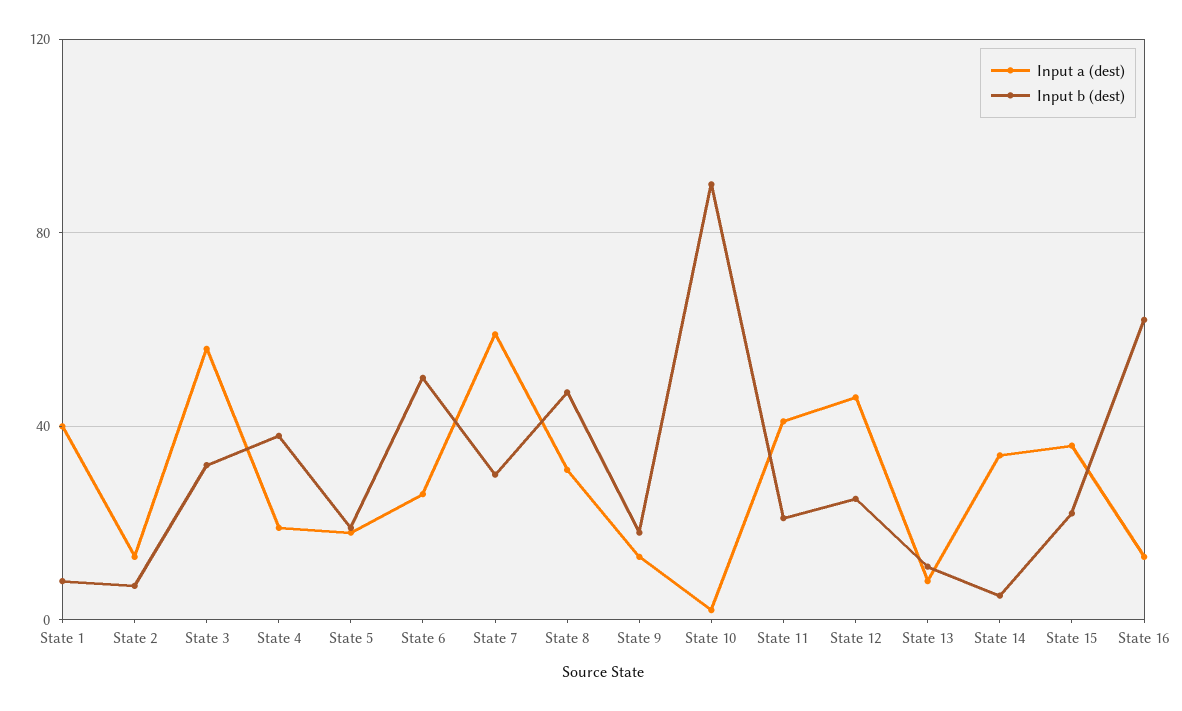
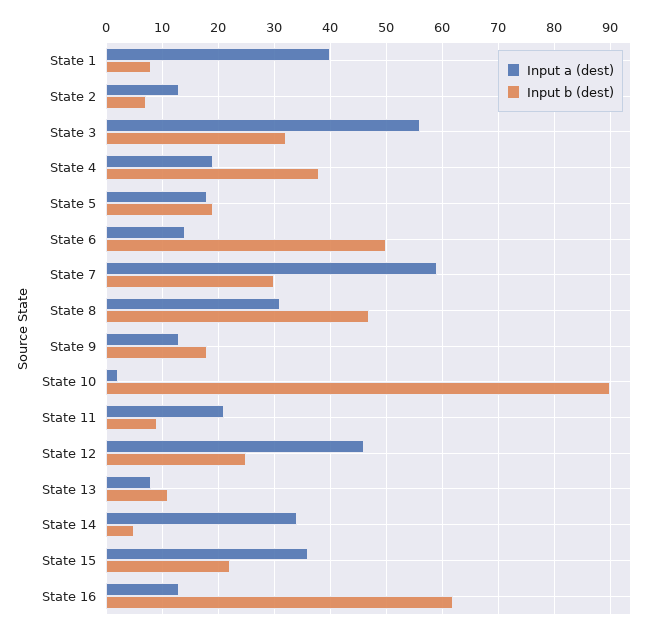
  {
    "Input a (dest)": {
      "State 1": 40,
      "State 2": 15,
      "State 3": 55,
      "State 4": 20,
      "State 5": 20,
-     "State 6": 25,
+     "State 6": 15,
      "State 7": 60,
      "State 8": 30,
      "State 9": 15,
      "State 10": 0,
-     "State 11": 40,
+     "State 11": 20,
      "State 12": 45,
      "State 13": 10,
      "State 14": 35,
      "State 15": 35,
      "State 16": 15
    },
    "Input b (dest)": {
      "State 1": 10,
      "State 2": 5,
      "State 3": 30,
      "State 4": 40,
      "State 5": 20,
      "State 6": 50,
      "State 7": 30,
      "State 8": 45,
      "State 9": 20,
      "State 10": 90,
-     "State 11": 20,
+     "State 11": 10,
      "State 12": 25,
      "State 13": 10,
      "State 14": 5,
      "State 15": 20,
      "State 16": 60
    }
  }

